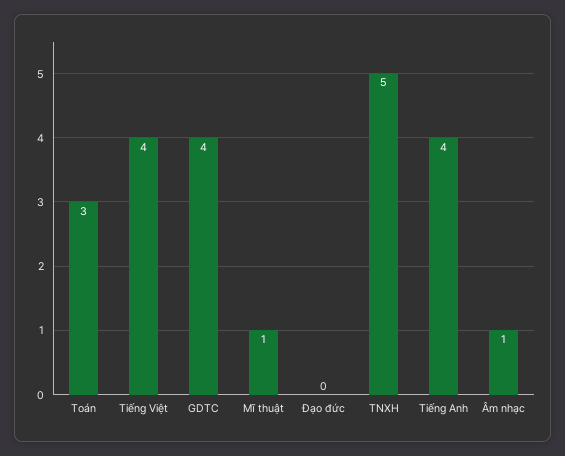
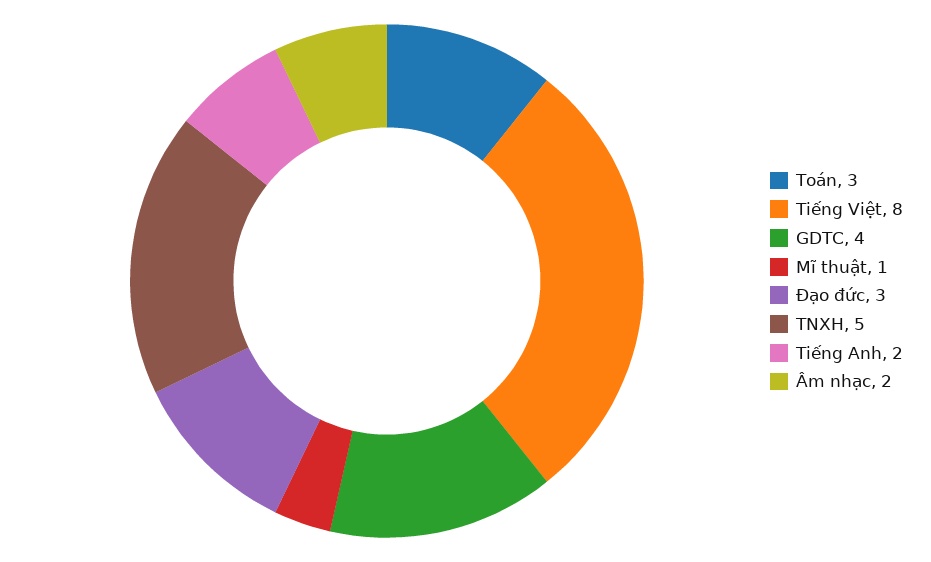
  {
    "Toán": 3,
-   "Tiếng Việt": 4,
+   "Tiếng Việt": 8,
    "GDTC": 4,
    "Mĩ thuật": 1,
-   "Đạo đức": 0,
+   "Đạo đức": 3,
    "TNXH": 5,
-   "Tiếng Anh": 4,
+   "Tiếng Anh": 2,
-   "Âm nhạc": 1
+   "Âm nhạc": 2
  }

